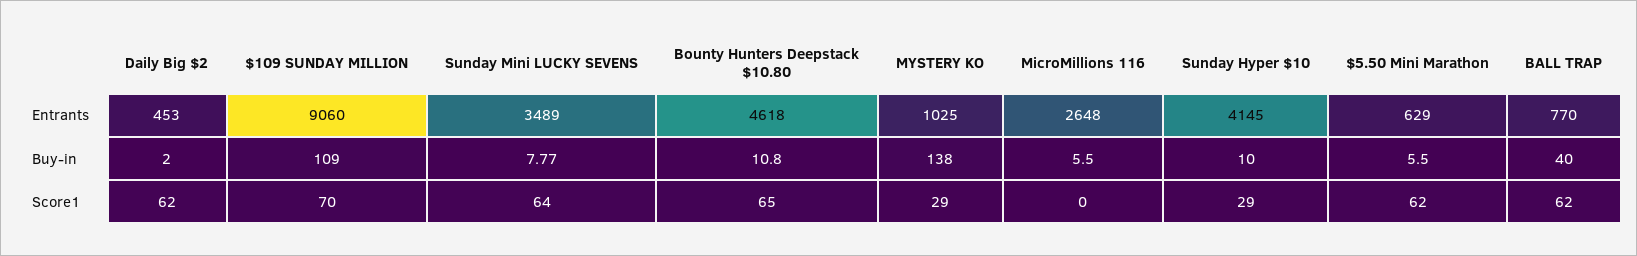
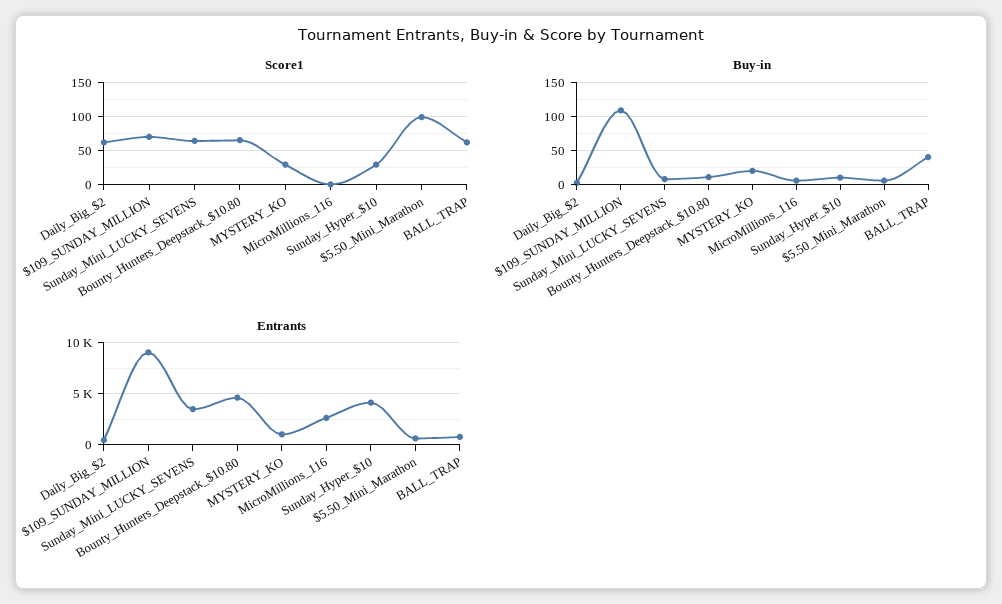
  {
    "Entrants": {
      "Daily Big $2": 453,
      "$109 SUNDAY MILLION": 9060,
      "Sunday Mini LUCKY SEVENS": 3489,
      "Bounty Hunters Deepstack $10.80": 4618,
      "MYSTERY KO": 1025,
      "MicroMillions 116": 2648,
      "Sunday Hyper $10": 4145,
      "$5.50 Mini Marathon": 629,
      "BALL TRAP": 770
    },
    "Buy-in": {
      "Daily Big $2": 2,
      "$109 SUNDAY MILLION": 109,
      "Sunday Mini LUCKY SEVENS": 7.77,
      "Bounty Hunters Deepstack $10.80": 10.8,
-     "MYSTERY KO": 138,
+     "MYSTERY KO": 20,
      "MicroMillions 116": 5.5,
      "Sunday Hyper $10": 10,
      "$5.50 Mini Marathon": 5.5,
      "BALL TRAP": 40
    },
    "Score1": {
      "Daily Big $2": 62,
      "$109 SUNDAY MILLION": 70,
      "Sunday Mini LUCKY SEVENS": 64,
      "Bounty Hunters Deepstack $10.80": 65,
      "MYSTERY KO": 29,
      "MicroMillions 116": 0,
      "Sunday Hyper $10": 29,
-     "$5.50 Mini Marathon": 62,
+     "$5.50 Mini Marathon": 100,
      "BALL TRAP": 62
    }
  }

